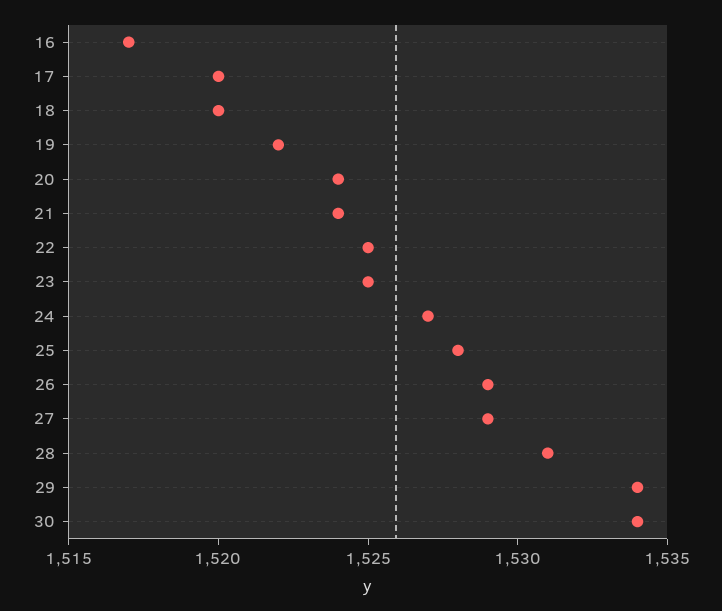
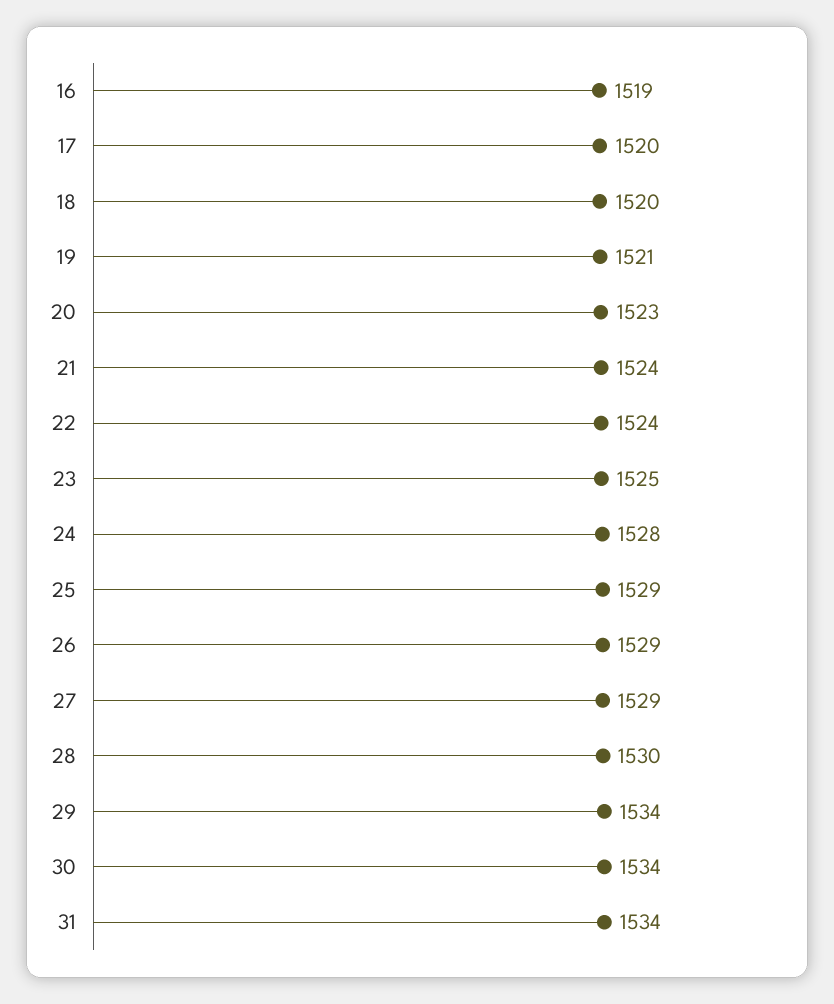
  {
-   "16": 1517,
+   "16": 1519,
    "17": 1520,
    "18": 1520,
-   "19": 1522,
+   "19": 1521,
-   "20": 1524,
+   "20": 1523,
    "21": 1524,
-   "22": 1525,
+   "22": 1524,
    "23": 1525,
-   "24": 1527,
+   "24": 1528,
-   "25": 1528,
+   "25": 1529,
    "26": 1529,
    "27": 1529,
-   "28": 1531,
+   "28": 1530,
    "29": 1534,
-   "30": 1534
+   "30": 1534,
+   "31": 1534
  }

